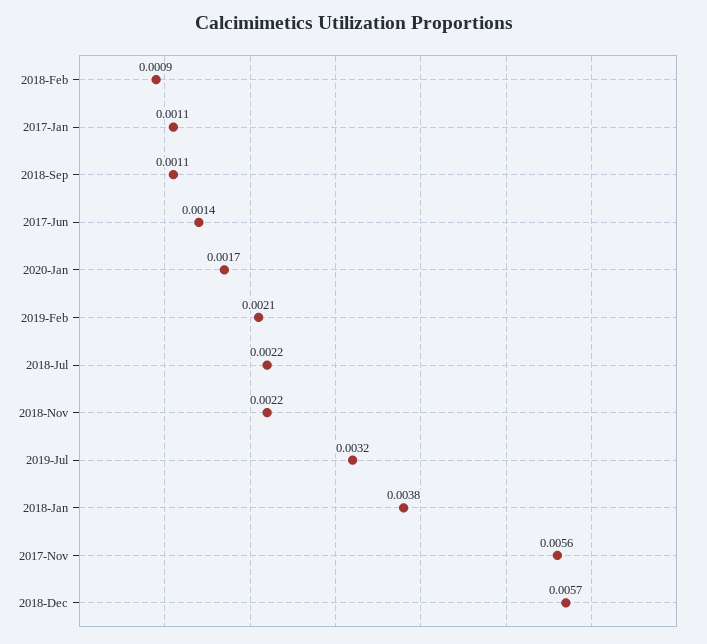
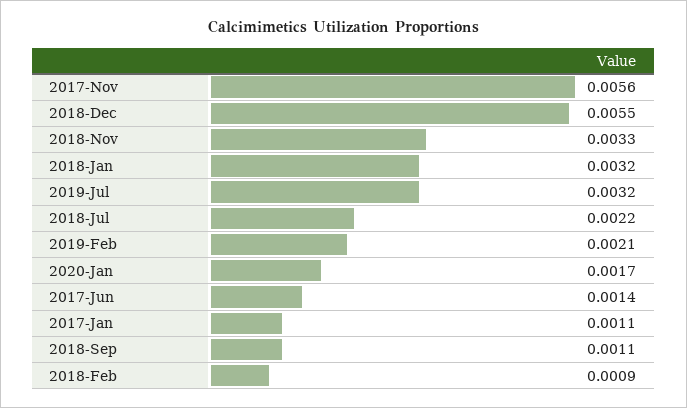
  {
    "2018-Feb": 0.0009,
    "2017-Jan": 0.0011,
    "2018-Sep": 0.0011,
    "2017-Jun": 0.0014,
    "2020-Jan": 0.0017,
    "2019-Feb": 0.0021,
    "2018-Jul": 0.0022,
-   "2018-Nov": 0.0022,
+   "2018-Nov": 0.0033,
    "2019-Jul": 0.0032,
-   "2018-Jan": 0.0038,
+   "2018-Jan": 0.0032,
    "2017-Nov": 0.0056,
-   "2018-Dec": 0.0057
+   "2018-Dec": 0.0055
  }

